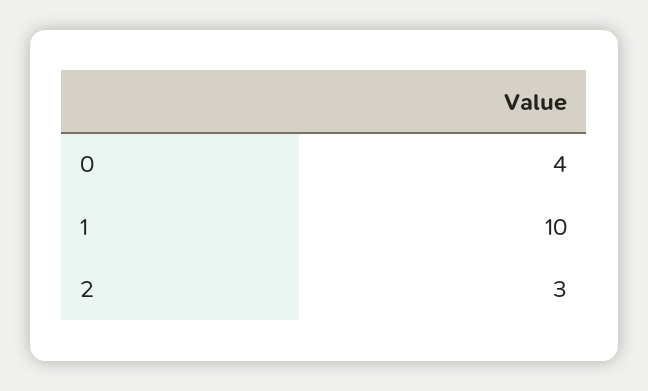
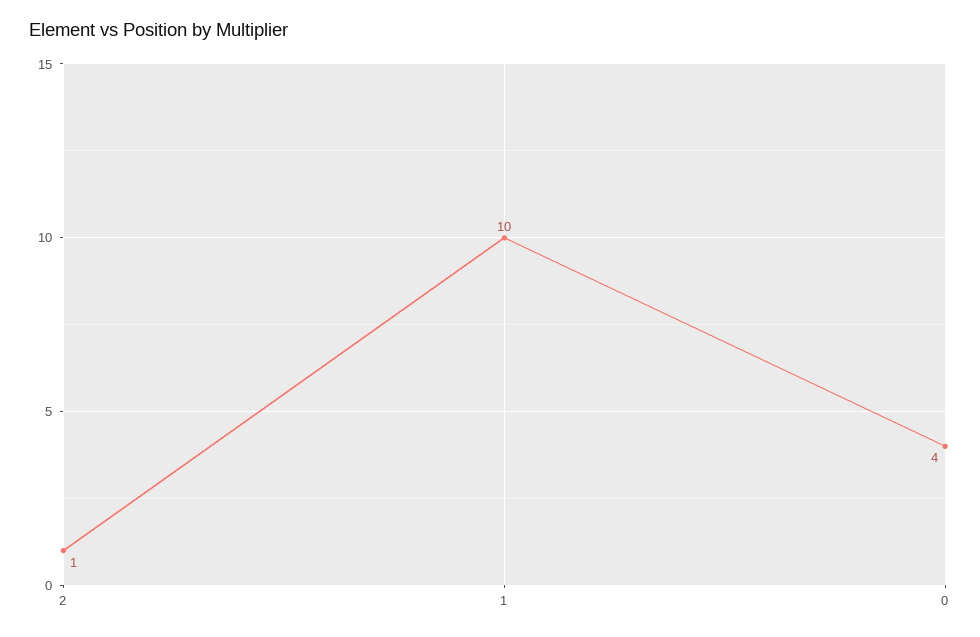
  {
    "0": 4,
    "1": 10,
-   "2": 3
+   "2": 1
  }

